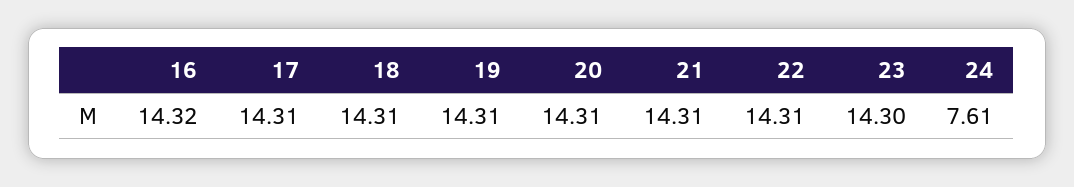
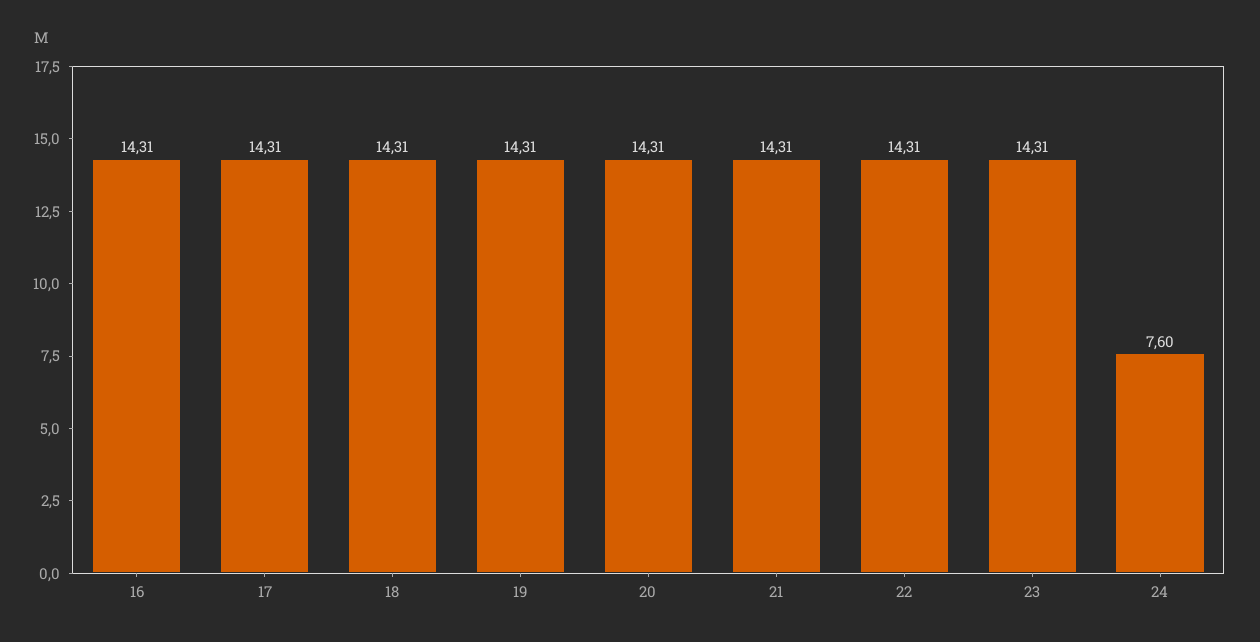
  {
-   "16": 14.32,
+   "16": 14.31,
    "17": 14.31,
    "18": 14.31,
    "19": 14.31,
    "20": 14.31,
    "21": 14.31,
    "22": 14.31,
-   "23": 14.3,
+   "23": 14.31,
-   "24": 7.61
+   "24": 7.6
  }

